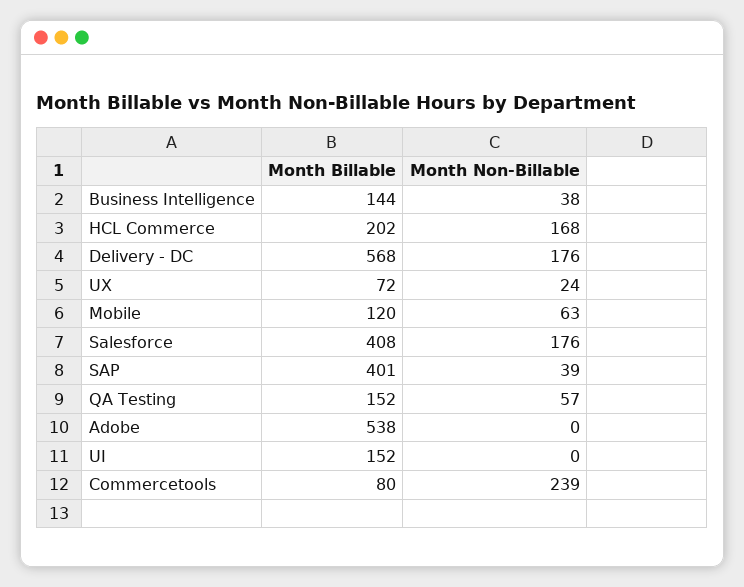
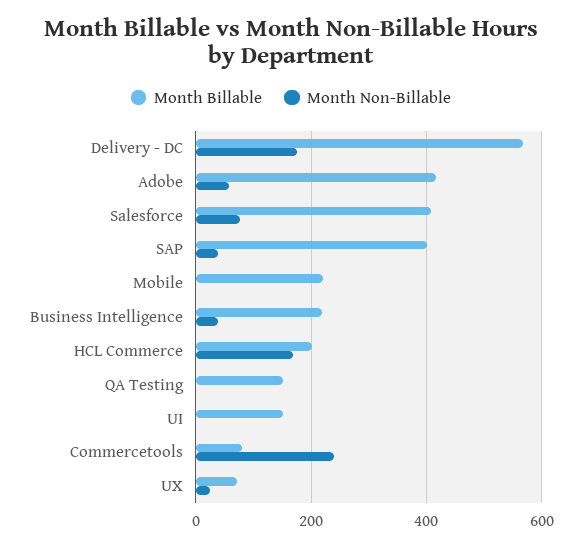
  {
    "Month Billable": {
-     "Business Intelligence": 144,
+     "Business Intelligence": 220,
      "HCL Commerce": 202,
      "Delivery - DC": 568,
      "UX": 72,
-     "Mobile": 120,
+     "Mobile": 220,
      "Salesforce": 408,
      "SAP": 401,
      "QA Testing": 152,
-     "Adobe": 538,
+     "Adobe": 420,
      "UI": 152,
      "Commercetools": 80
    },
    "Month Non-Billable": {
      "Business Intelligence": 38,
      "HCL Commerce": 168,
      "Delivery - DC": 176,
      "UX": 24,
-     "Mobile": 63,
+     "Mobile": 0,
-     "Salesforce": 176,
+     "Salesforce": 80,
      "SAP": 39,
-     "QA Testing": 57,
+     "QA Testing": 0,
-     "Adobe": 0,
+     "Adobe": 60,
      "UI": 0,
      "Commercetools": 239
    }
  }

